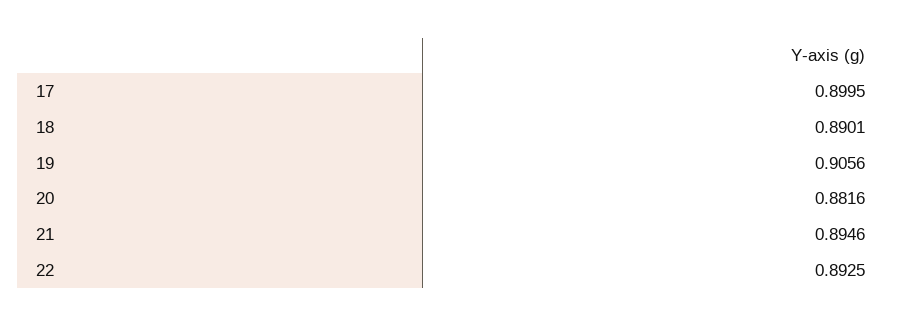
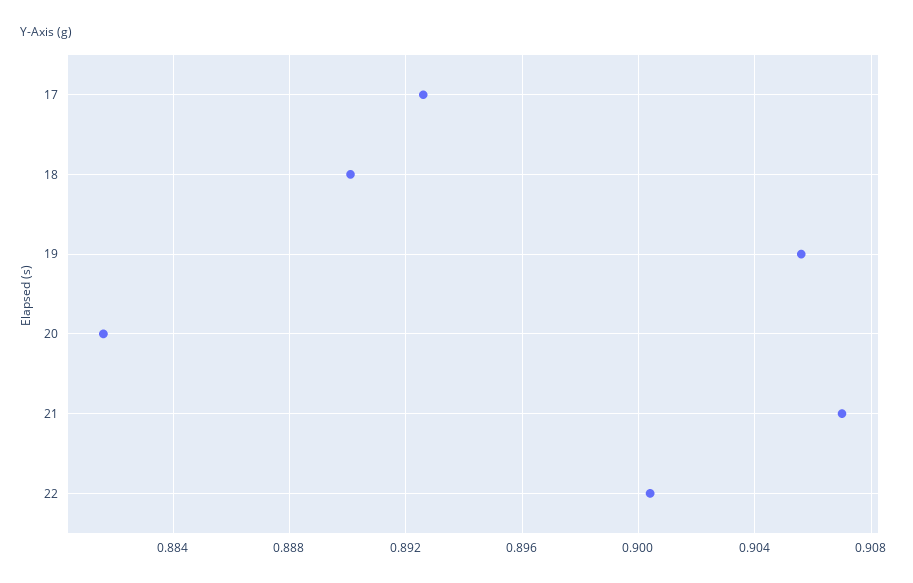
  {
-   "17": 0.8995,
+   "17": 0.8925,
    "18": 0.8901,
    "19": 0.9056,
    "20": 0.8816,
-   "21": 0.8946,
+   "21": 0.907,
-   "22": 0.8925
+   "22": 0.9005
  }

